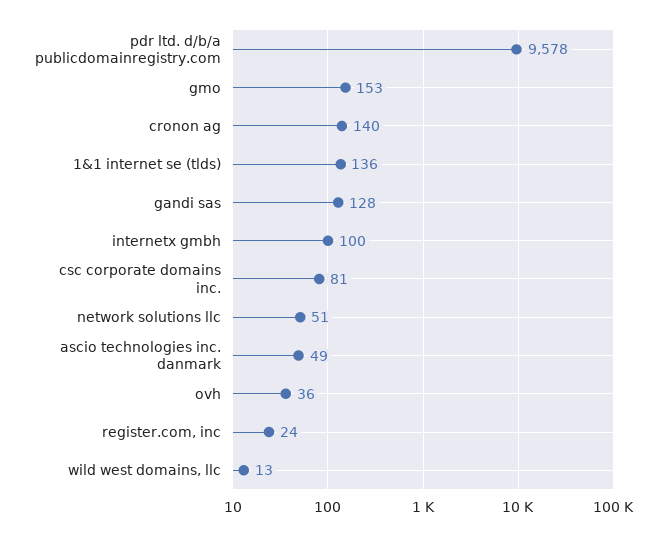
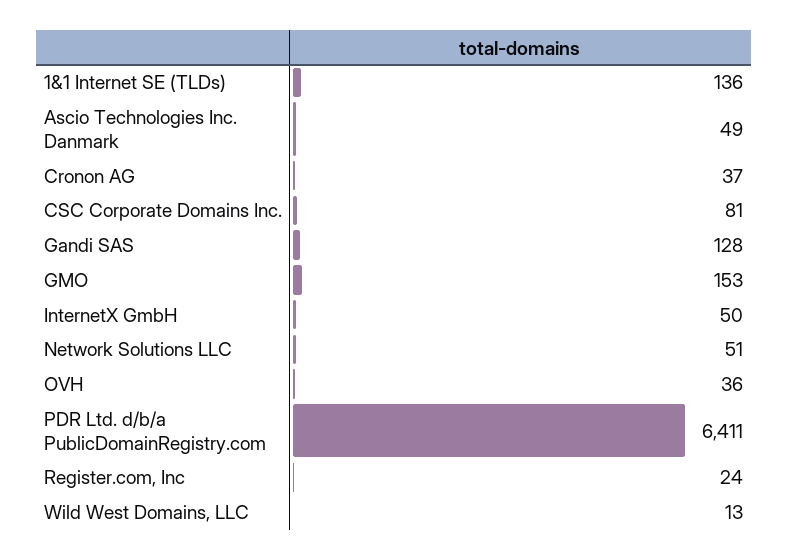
  {
-   "pdr ltd. d/b/a publicdomainregistry.com": 9578,
+   "pdr ltd. d/b/a publicdomainregistry.com": 6411,
    "gmo": 153,
-   "cronon ag": 140,
+   "cronon ag": 37,
    "1&1 internet se (tlds)": 136,
    "gandi sas": 128,
-   "internetx gmbh": 100,
+   "internetx gmbh": 50,
    "csc corporate domains inc.": 81,
    "network solutions llc": 51,
    "ascio technologies inc. danmark": 49,
    "ovh": 36,
    "register.com, inc": 24,
    "wild west domains, llc": 13
  }

